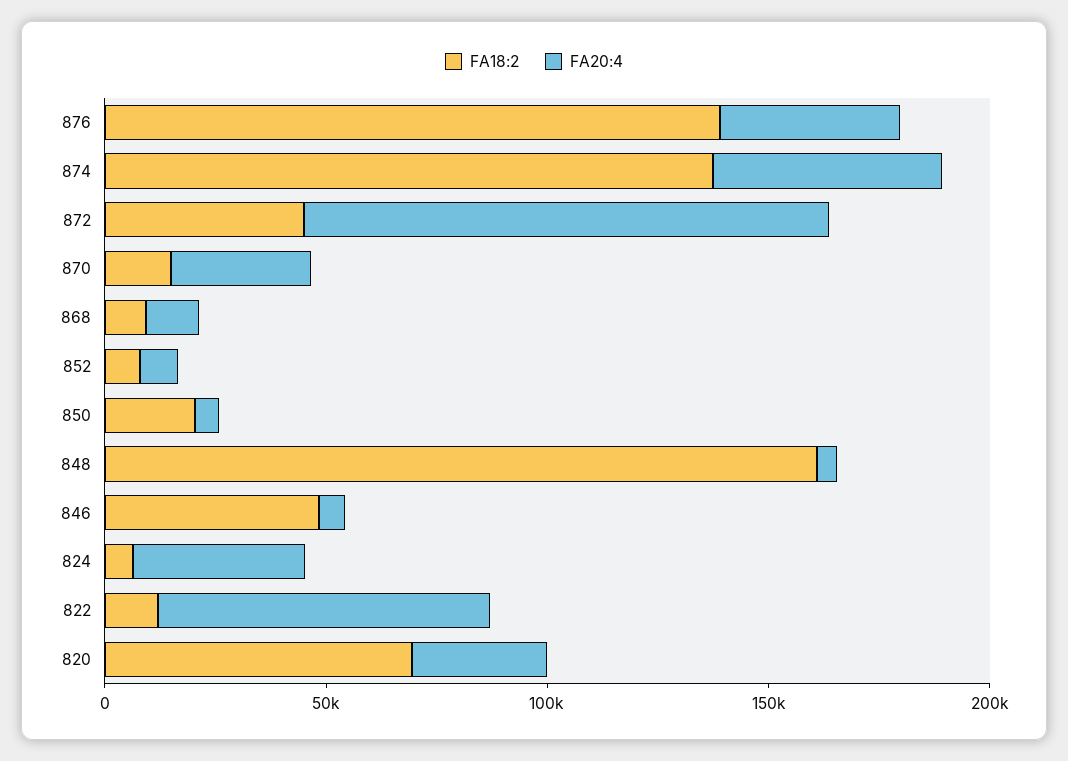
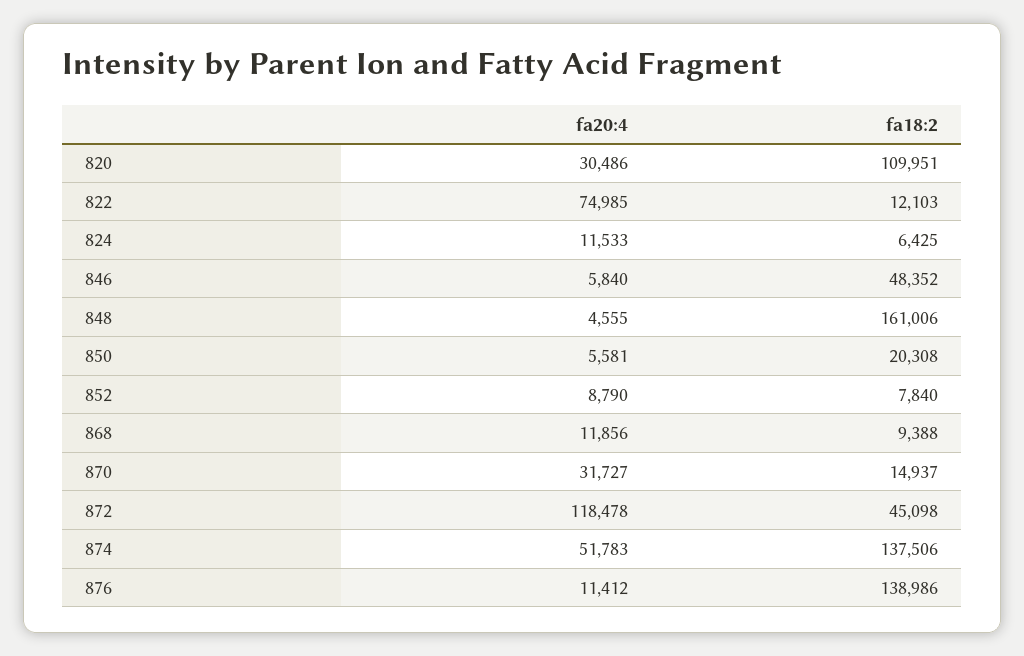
  {
    "FA18:2": {
      "876": 138986,
      "874": 137506,
      "872": 45098,
      "870": 14937,
      "868": 9388,
      "852": 7840,
      "850": 20308,
      "848": 161006,
      "846": 48352,
      "824": 6425,
      "822": 12103,
-     "820": 70000
+     "820": 109951
    },
    "FA20:4": {
-     "876": 40000,
+     "876": 11412,
      "874": 51783,
      "872": 118478,
      "870": 31727,
      "868": 11856,
      "852": 8790,
      "850": 5581,
      "848": 4555,
      "846": 5840,
-     "824": 40000,
+     "824": 11533,
      "822": 74985,
      "820": 30486
    }
  }

